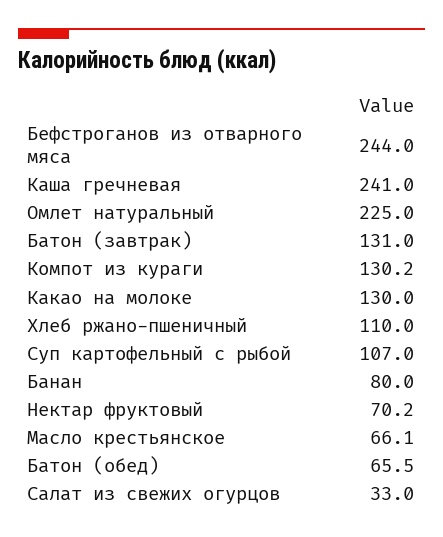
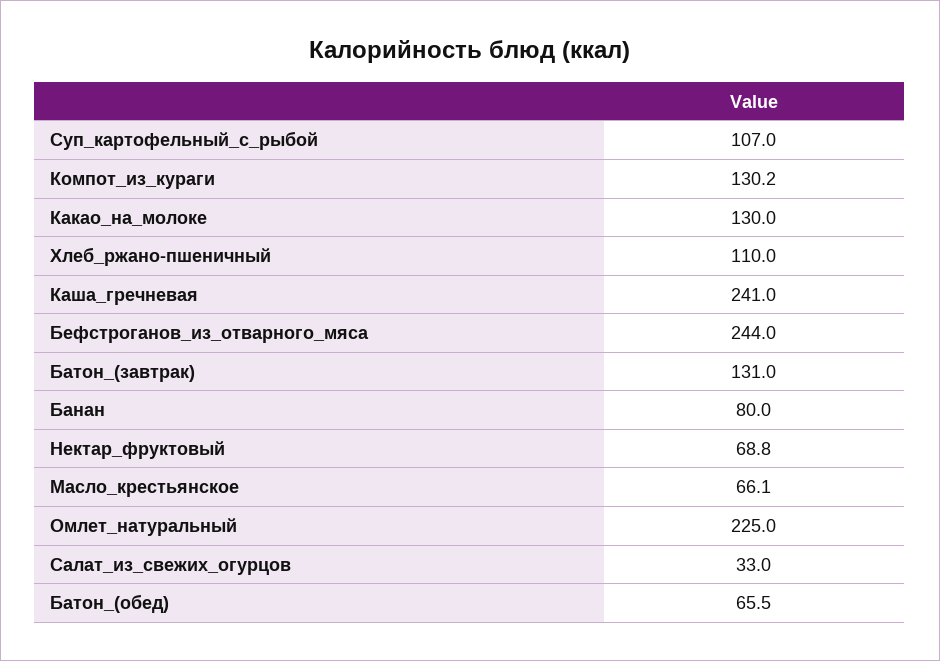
  {
    "Бефстроганов из отварного мяса": 244,
    "Каша гречневая": 241,
    "Омлет натуральный": 225,
    "Батон (завтрак)": 131,
    "Компот из кураги": 130.2,
    "Какао на молоке": 130,
    "Хлеб ржано-пшеничный": 110,
    "Суп картофельный с рыбой": 107,
    "Банан": 80,
-   "Нектар фруктовый": 70.2,
+   "Нектар фруктовый": 68.8,
    "Масло крестьянское": 66.1,
    "Батон (обед)": 65.5,
    "Салат из свежих огурцов": 33
  }

